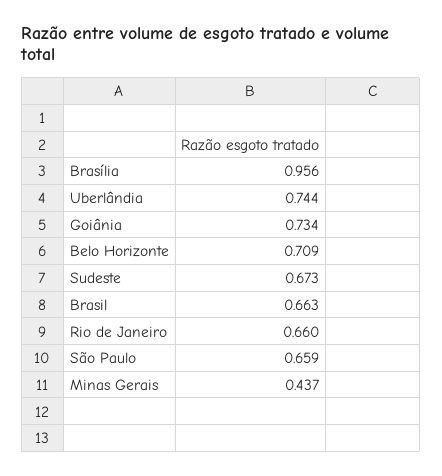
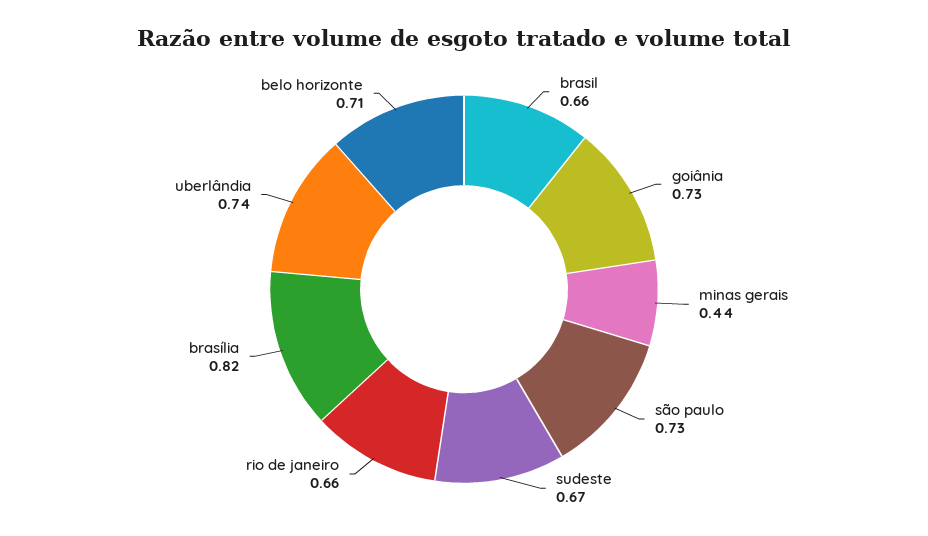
  {
-   "Brasília": 0.956,
+   "Brasília": 0.82,
    "Uberlândia": 0.744,
    "Goiânia": 0.734,
    "Belo Horizonte": 0.709,
    "Sudeste": 0.673,
    "Brasil": 0.663,
    "Rio de Janeiro": 0.66,
-   "São Paulo": 0.659,
+   "São Paulo": 0.73,
    "Minas Gerais": 0.437
  }

